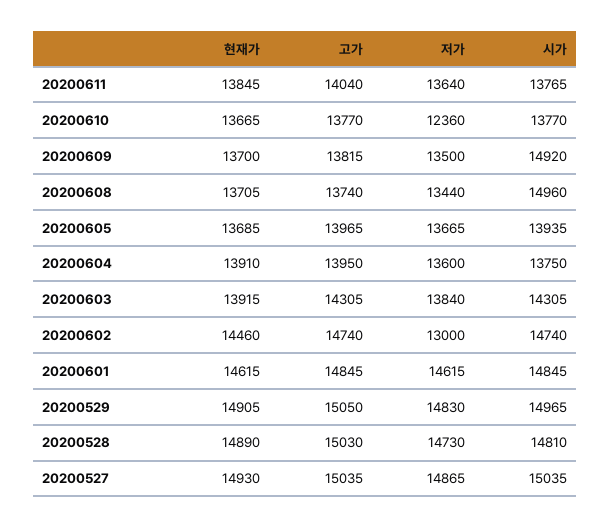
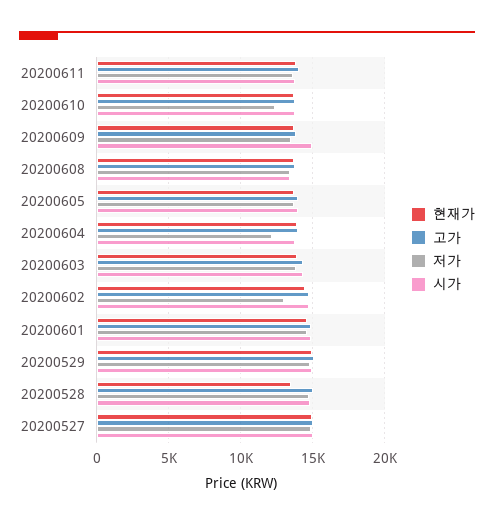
  {
    "현재가": {
      "20200611": 13845,
      "20200610": 13665,
      "20200609": 13700,
      "20200608": 13705,
      "20200605": 13685,
      "20200604": 13910,
      "20200603": 13915,
      "20200602": 14460,
      "20200601": 14615,
      "20200529": 14905,
-     "20200528": 14890,
+     "20200528": 13500,
      "20200527": 14930
    },
    "고가": {
      "20200611": 14040,
      "20200610": 13770,
      "20200609": 13815,
      "20200608": 13740,
      "20200605": 13965,
      "20200604": 13950,
      "20200603": 14305,
      "20200602": 14740,
      "20200601": 14845,
      "20200529": 15050,
      "20200528": 15030,
      "20200527": 15035
    },
    "저가": {
      "20200611": 13640,
      "20200610": 12360,
      "20200609": 13500,
      "20200608": 13440,
      "20200605": 13665,
-     "20200604": 13600,
+     "20200604": 12000,
      "20200603": 13840,
      "20200602": 13000,
      "20200601": 14615,
      "20200529": 14830,
      "20200528": 14730,
      "20200527": 14865
    },
    "시가": {
      "20200611": 13765,
      "20200610": 13770,
      "20200609": 14920,
-     "20200608": 14960,
+     "20200608": 13500,
      "20200605": 13935,
      "20200604": 13750,
      "20200603": 14305,
      "20200602": 14740,
      "20200601": 14845,
      "20200529": 14965,
      "20200528": 14810,
      "20200527": 15035
    }
  }

